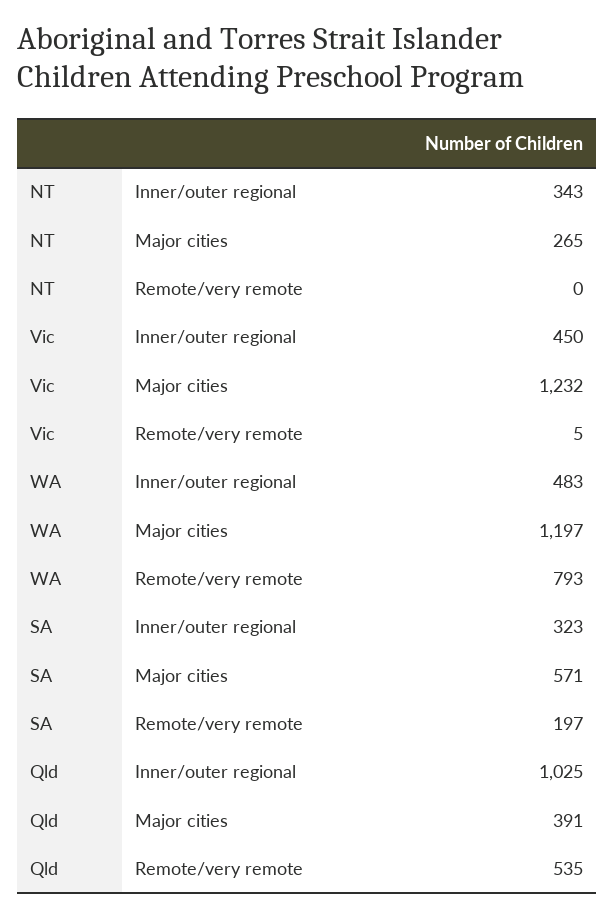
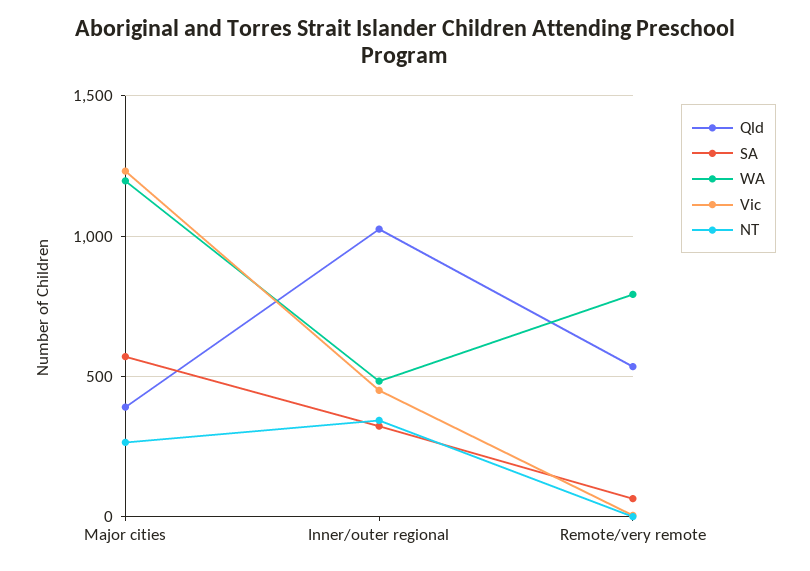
  {
    "NT": {
      "Inner/outer regional": 343,
      "Major cities": 265,
      "Remote/very remote": 0
    },
    "Vic": {
      "Inner/outer regional": 450,
      "Major cities": 1232,
      "Remote/very remote": 5
    },
    "WA": {
      "Inner/outer regional": 483,
      "Major cities": 1197,
      "Remote/very remote": 793
    },
    "SA": {
      "Inner/outer regional": 323,
      "Major cities": 571,
-     "Remote/very remote": 197
+     "Remote/very remote": 50
    },
    "Qld": {
      "Inner/outer regional": 1025,
      "Major cities": 391,
      "Remote/very remote": 535
    }
  }

